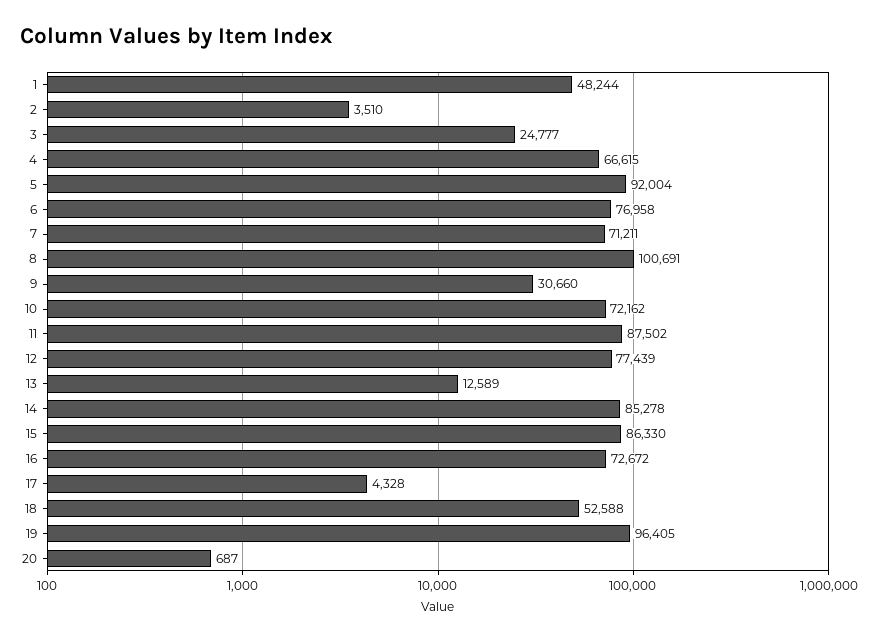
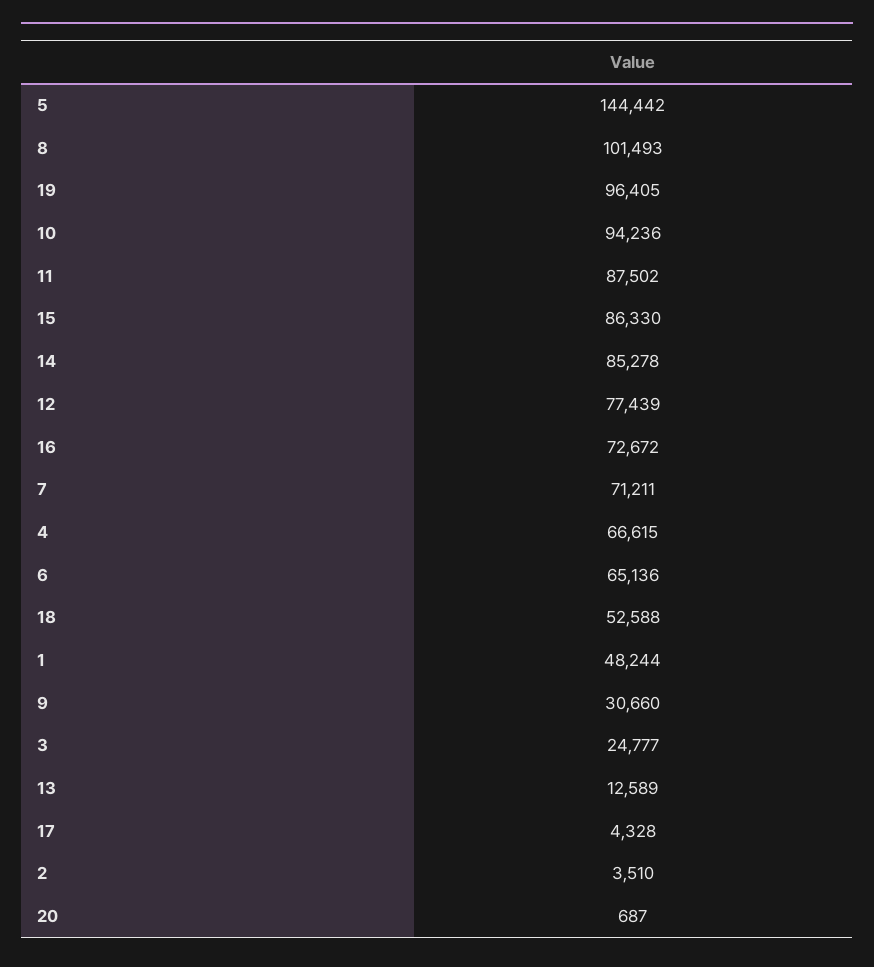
  {
    "1": 48244,
    "2": 3510,
    "3": 24777,
    "4": 66615,
-   "5": 92004,
+   "5": 144442,
-   "6": 76958,
+   "6": 65136,
    "7": 71211,
-   "8": 100691,
+   "8": 101493,
    "9": 30660,
-   "10": 72162,
+   "10": 94236,
    "11": 87502,
    "12": 77439,
    "13": 12589,
    "14": 85278,
    "15": 86330,
    "16": 72672,
    "17": 4328,
    "18": 52588,
    "19": 96405,
    "20": 687
  }

